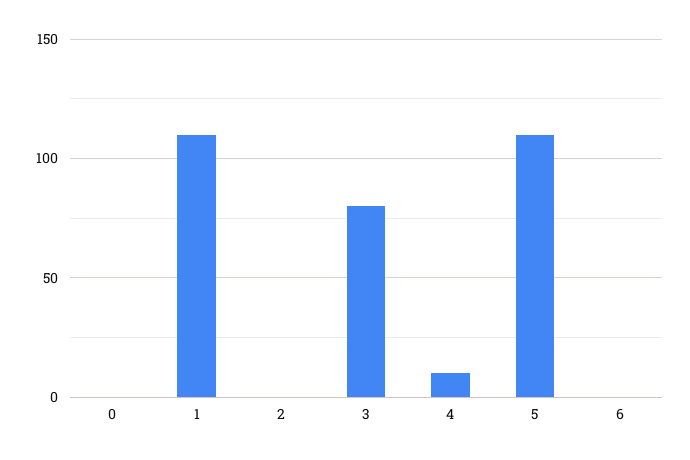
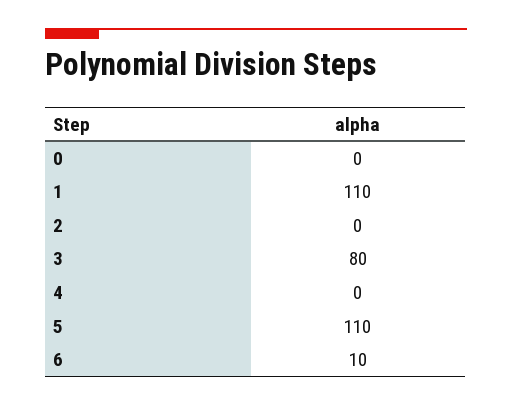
  {
    "0": 0,
    "1": 110,
    "2": 0,
    "3": 80,
-   "4": 10,
+   "4": 0,
    "5": 110,
-   "6": 0
+   "6": 10
  }

